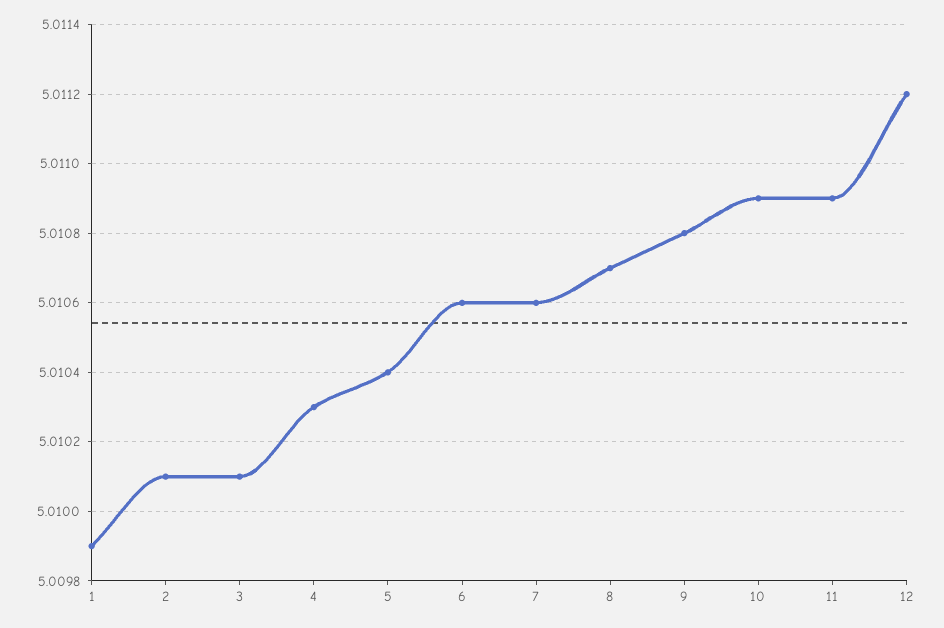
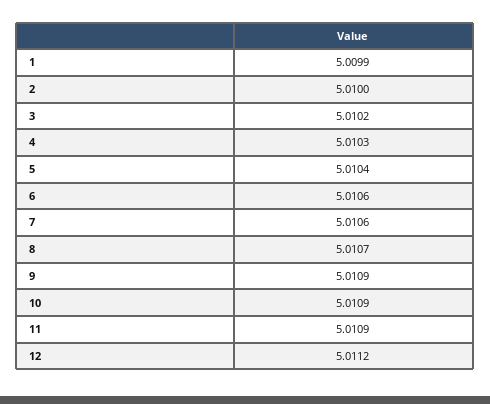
  {
    "1": 5.0099,
-   "2": 5.0101,
+   "2": 5.01,
-   "3": 5.0101,
+   "3": 5.0102,
    "4": 5.0103,
    "5": 5.0104,
    "6": 5.0106,
    "7": 5.0106,
    "8": 5.0107,
-   "9": 5.0108,
+   "9": 5.0109,
    "10": 5.0109,
    "11": 5.0109,
    "12": 5.0112
  }

